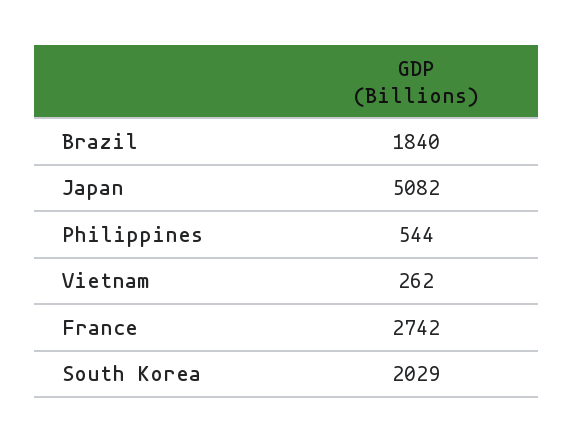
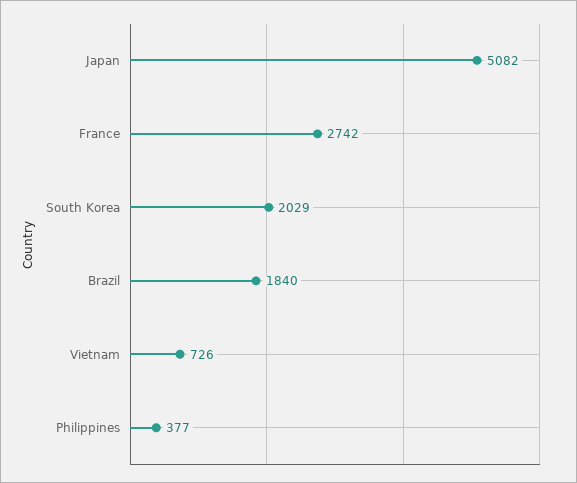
  {
    "Brazil": 1840,
    "Japan": 5082,
-   "Philippines": 544,
+   "Philippines": 377,
-   "Vietnam": 262,
+   "Vietnam": 726,
    "France": 2742,
    "South Korea": 2029
  }

